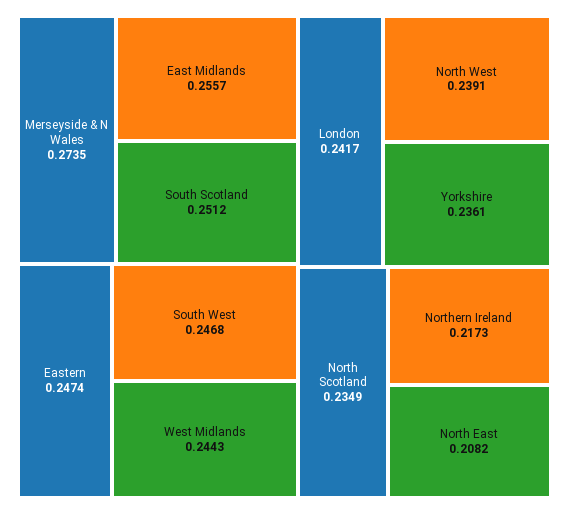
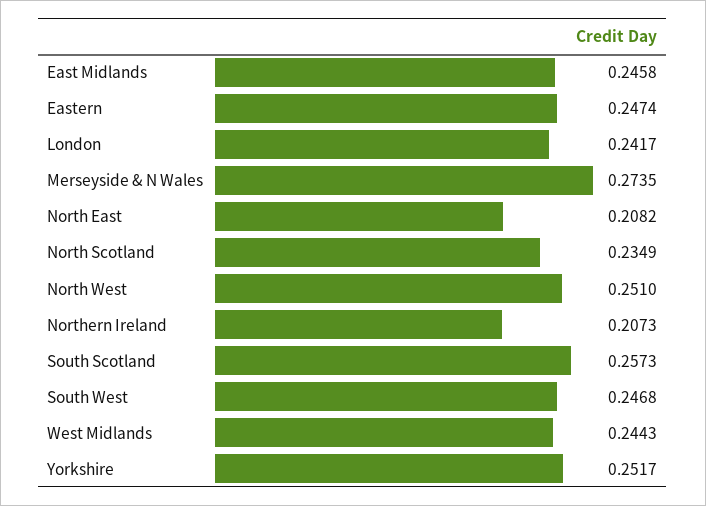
  {
    "Merseyside & N Wales": 0.2735,
-   "East Midlands": 0.2557,
+   "East Midlands": 0.2458,
-   "South Scotland": 0.2512,
+   "South Scotland": 0.2573,
    "Eastern": 0.2474,
    "South West": 0.2468,
    "West Midlands": 0.2443,
    "London": 0.2417,
-   "North West": 0.2391,
+   "North West": 0.251,
-   "Yorkshire": 0.2361,
+   "Yorkshire": 0.2517,
    "North Scotland": 0.2349,
-   "Northern Ireland": 0.2173,
+   "Northern Ireland": 0.2073,
    "North East": 0.2082
  }

